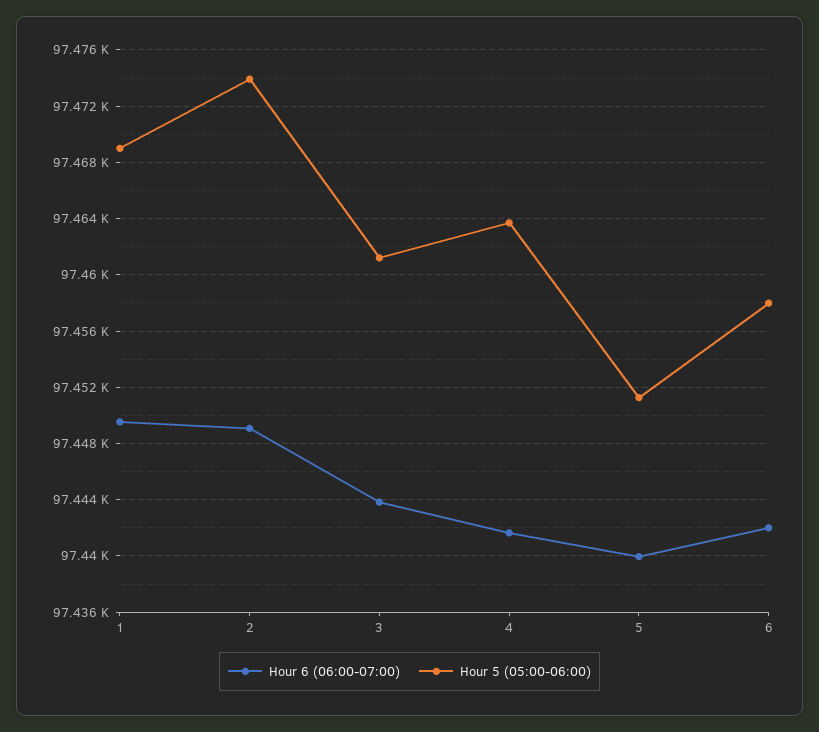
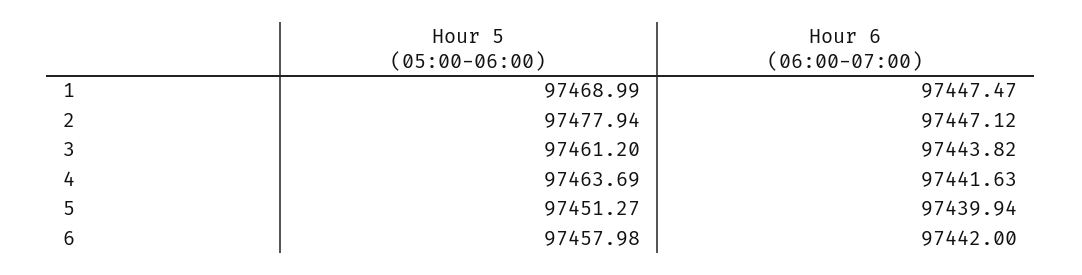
  {
    "Hour 6 (06:00-07:00)": {
-     "1": 97449.5,
+     "1": 97447.47,
-     "2": 97449,
+     "2": 97447.12,
      "3": 97443.82,
      "4": 97441.63,
      "5": 97439.94,
      "6": 97442
    },
    "Hour 5 (05:00-06:00)": {
      "1": 97468.99,
-     "2": 97474,
+     "2": 97477.94,
      "3": 97461.2,
      "4": 97463.69,
      "5": 97451.27,
      "6": 97457.98
    }
  }

